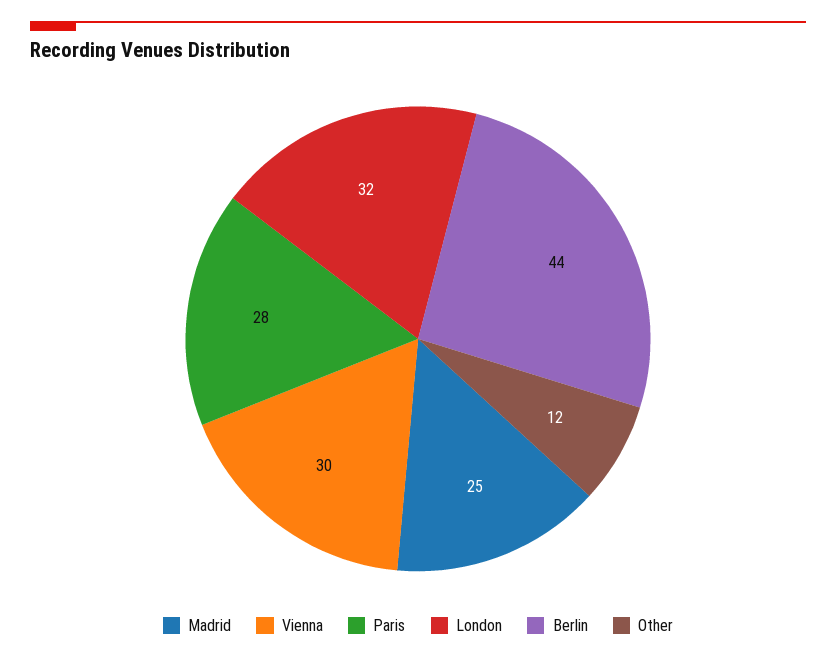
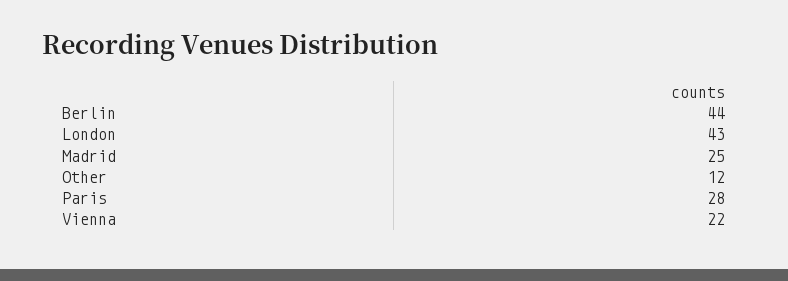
  {
    "Madrid": 25,
-   "Vienna": 30,
+   "Vienna": 22,
    "Paris": 28,
-   "London": 32,
+   "London": 43,
    "Berlin": 44,
    "Other": 12
  }

